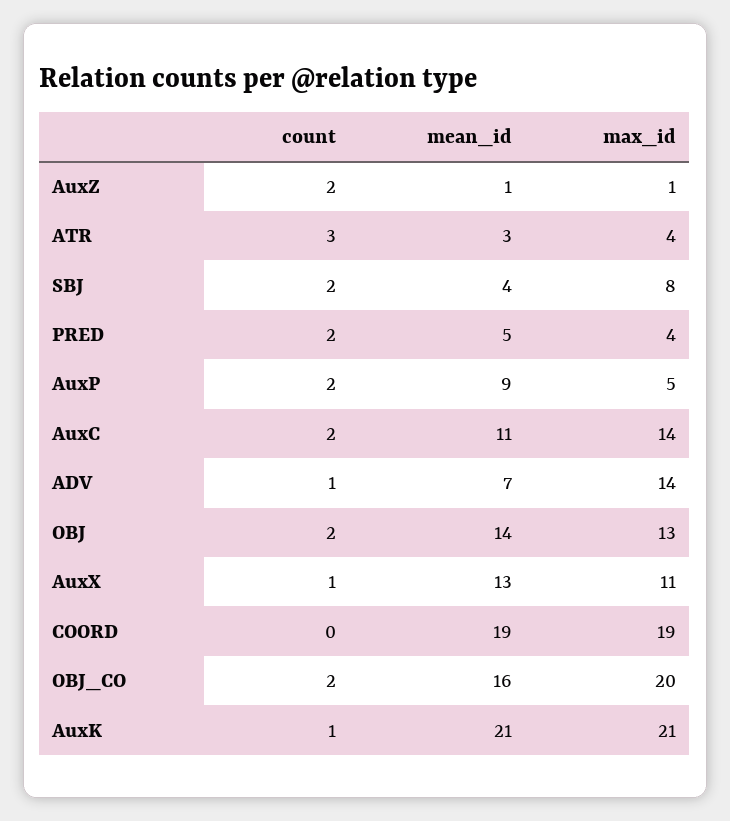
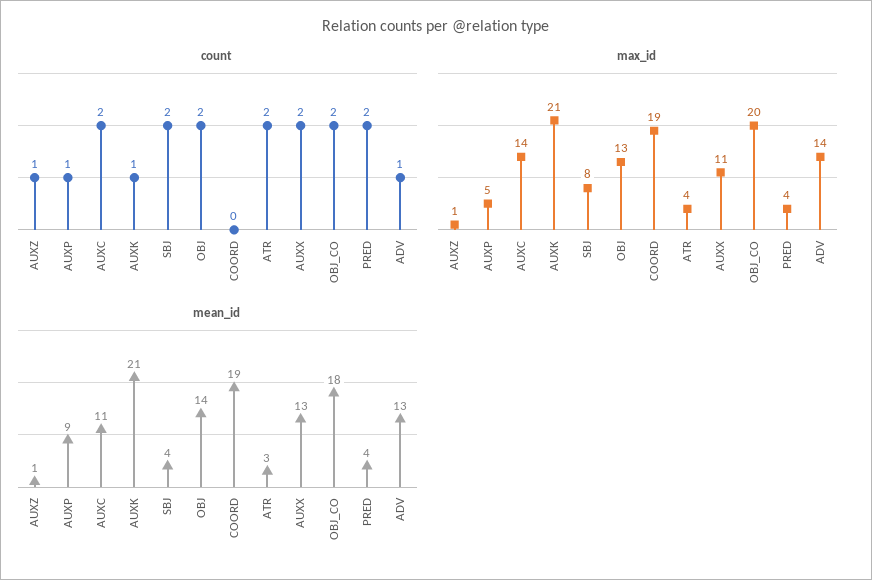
  {
    "count": {
-     "AuxZ": 2,
+     "AuxZ": 1,
-     "ATR": 3,
+     "ATR": 2,
      "SBJ": 2,
      "PRED": 2,
-     "AuxP": 2,
+     "AuxP": 1,
      "AuxC": 2,
      "ADV": 1,
      "OBJ": 2,
-     "AuxX": 1,
+     "AuxX": 2,
      "COORD": 0,
      "OBJ_CO": 2,
      "AuxK": 1
    },
    "mean_id": {
      "AuxZ": 1,
      "ATR": 3,
      "SBJ": 4,
-     "PRED": 5,
+     "PRED": 4,
      "AuxP": 9,
      "AuxC": 11,
-     "ADV": 7,
+     "ADV": 13,
      "OBJ": 14,
      "AuxX": 13,
      "COORD": 19,
-     "OBJ_CO": 16,
+     "OBJ_CO": 18,
      "AuxK": 21
    },
    "max_id": {
      "AuxZ": 1,
      "ATR": 4,
      "SBJ": 8,
      "PRED": 4,
      "AuxP": 5,
      "AuxC": 14,
      "ADV": 14,
      "OBJ": 13,
      "AuxX": 11,
      "COORD": 19,
      "OBJ_CO": 20,
      "AuxK": 21
    }
  }

